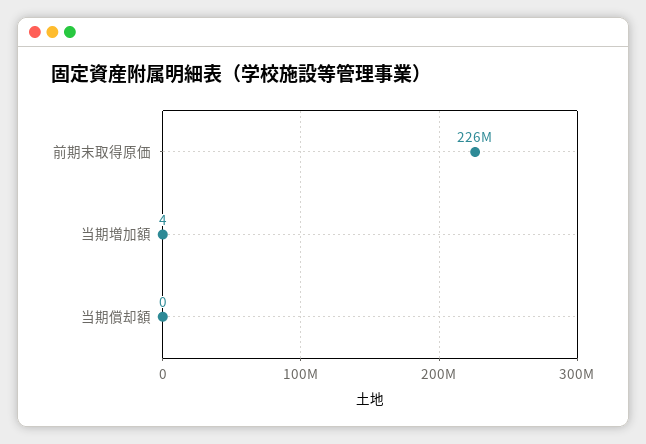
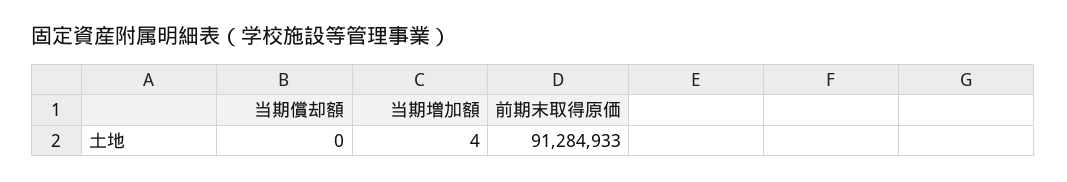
  {
-   "前期末取得原価": 226000000,
+   "前期末取得原価": 91284933,
    "当期増加額": 4,
    "当期償却額": 0
  }

